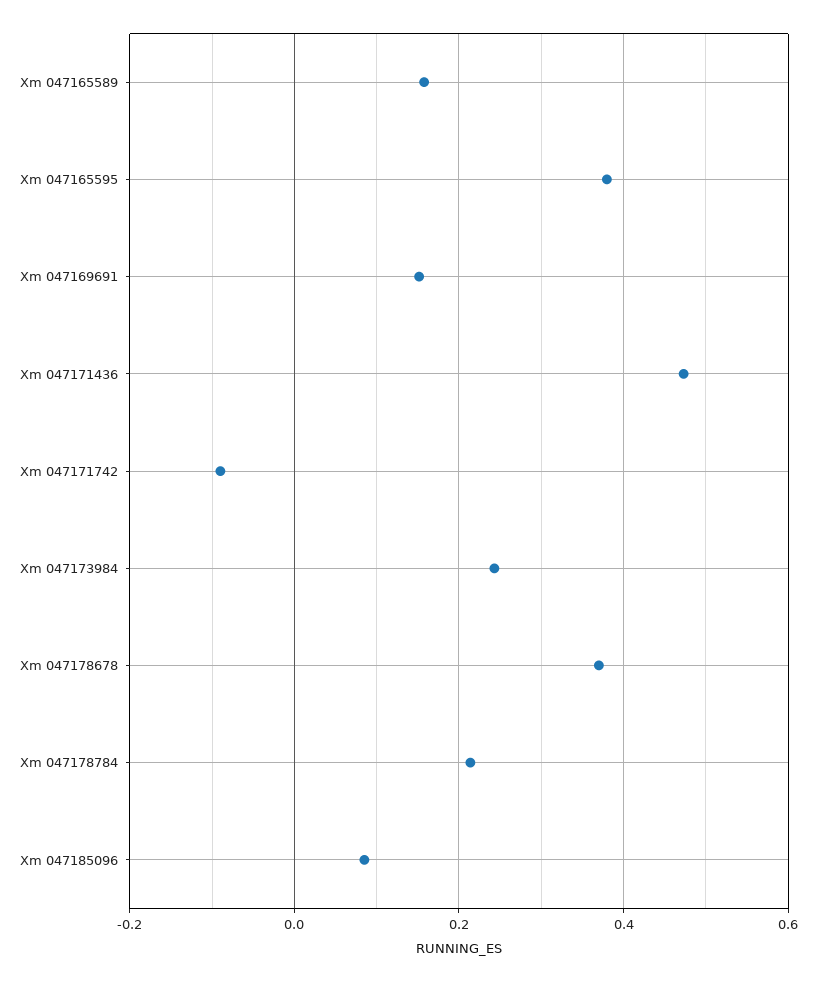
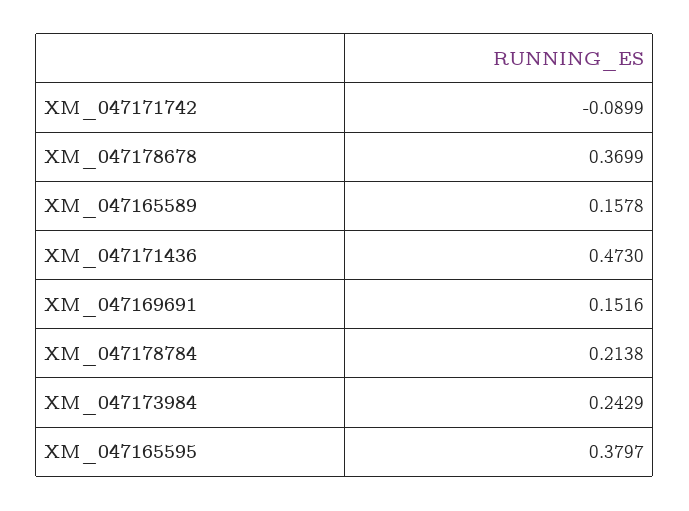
  {
    "Xm 047165589": 0.1578,
    "Xm 047165595": 0.3797,
    "Xm 047169691": 0.1516,
    "Xm 047171436": 0.473,
    "Xm 047171742": -0.0899,
    "Xm 047173984": 0.2429,
    "Xm 047178678": 0.3699,
-   "Xm 047178784": 0.2138,
+   "Xm 047178784": 0.2138
-   "Xm 047185096": 0.08
  }

